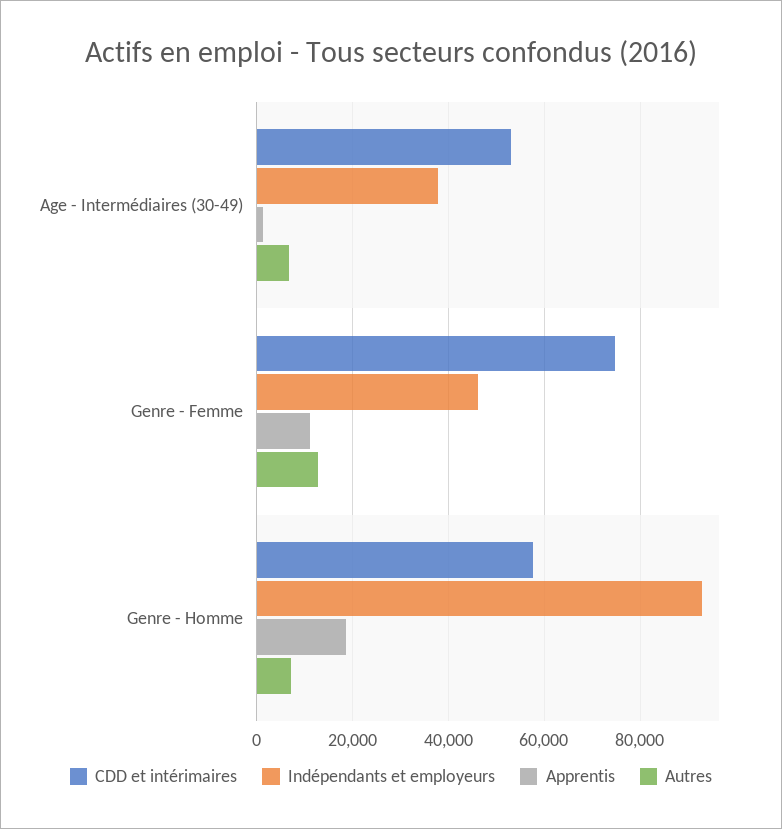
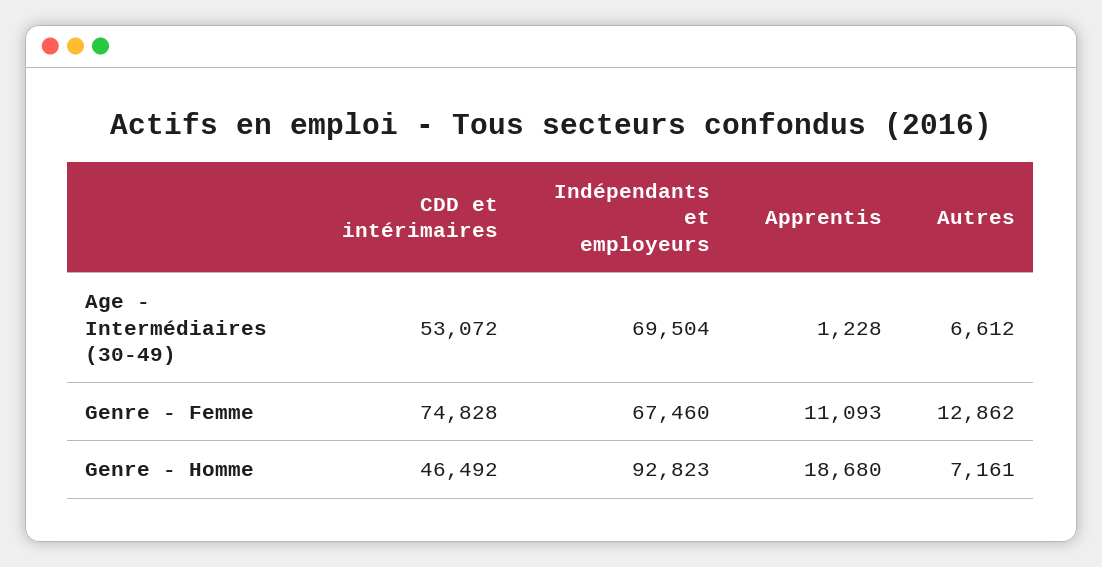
  {
    "CDD et intérimaires": {
      "Age - Intermédiaires (30-49)": 53072,
      "Genre - Femme": 74828,
-     "Genre - Homme": 58000
+     "Genre - Homme": 46492
    },
    "Indépendants et employeurs": {
-     "Age - Intermédiaires (30-49)": 38000,
+     "Age - Intermédiaires (30-49)": 69504,
-     "Genre - Femme": 46000,
+     "Genre - Femme": 67460,
      "Genre - Homme": 92823
    },
    "Apprentis": {
      "Age - Intermédiaires (30-49)": 1228,
      "Genre - Femme": 11093,
      "Genre - Homme": 18680
    },
    "Autres": {
      "Age - Intermédiaires (30-49)": 6612,
      "Genre - Femme": 12862,
      "Genre - Homme": 7161
    }
  }

